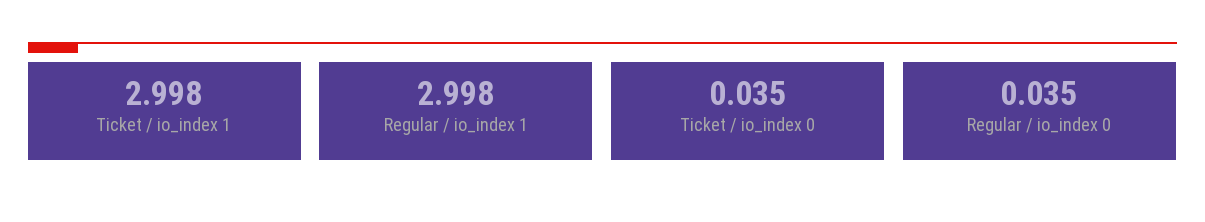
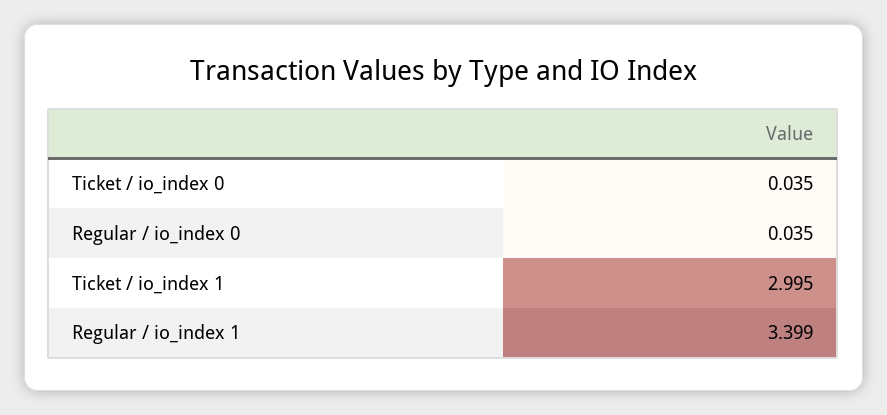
  {
-   "Ticket / io_index 1": 2.998,
+   "Ticket / io_index 1": 2.995,
-   "Regular / io_index 1": 2.998,
+   "Regular / io_index 1": 3.399,
    "Ticket / io_index 0": 0.035,
    "Regular / io_index 0": 0.035
  }

